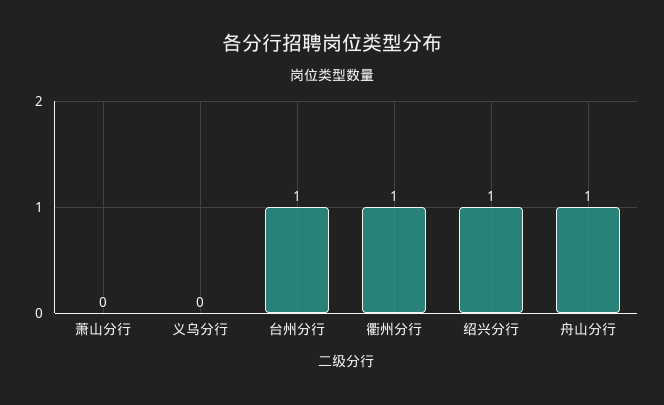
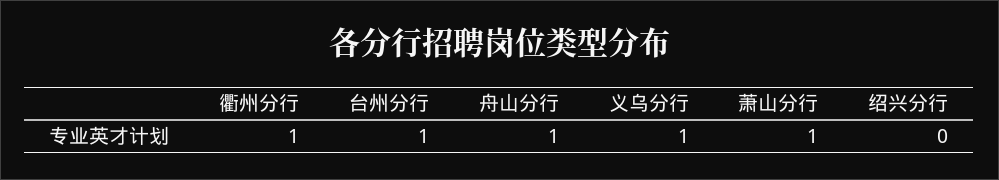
  {
-   "萧山分行": 0,
+   "萧山分行": 1,
-   "义乌分行": 0,
+   "义乌分行": 1,
    "台州分行": 1,
    "衢州分行": 1,
-   "绍兴分行": 1,
+   "绍兴分行": 0,
    "舟山分行": 1
  }

